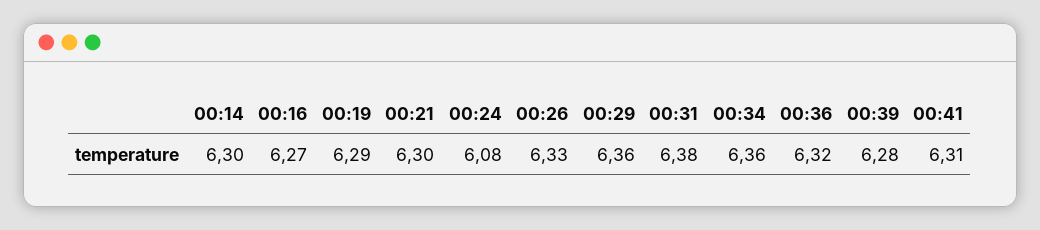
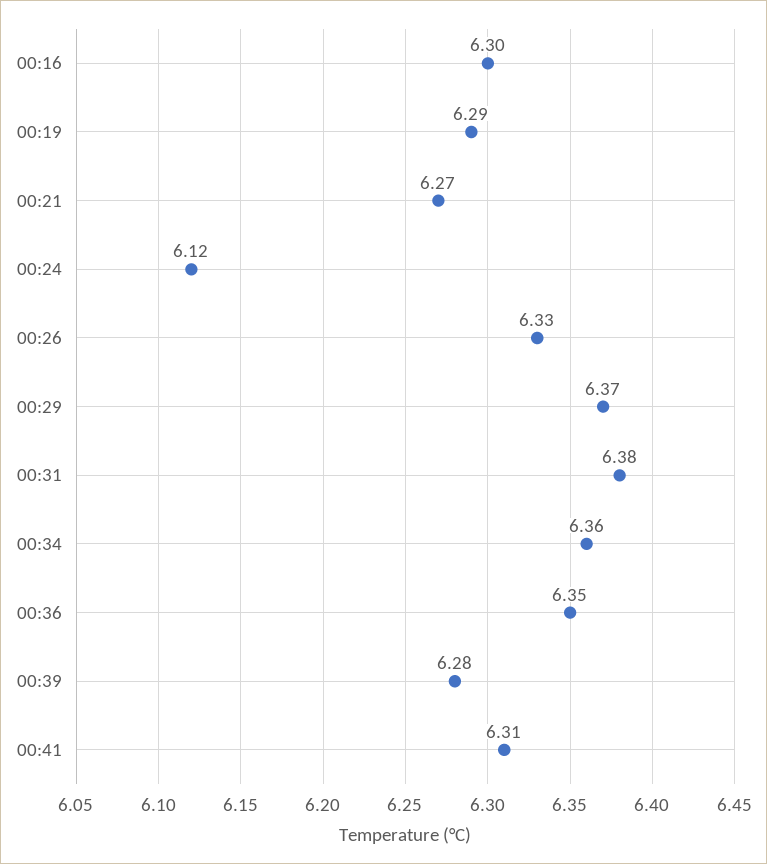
  {
-   "00:14": 6.3,
-   "00:16": 6.27,
+   "00:16": 6.3,
    "00:19": 6.29,
-   "00:21": 6.3,
+   "00:21": 6.27,
-   "00:24": 6.08,
+   "00:24": 6.12,
    "00:26": 6.33,
-   "00:29": 6.36,
+   "00:29": 6.37,
    "00:31": 6.38,
    "00:34": 6.36,
-   "00:36": 6.32,
+   "00:36": 6.35,
    "00:39": 6.28,
    "00:41": 6.31
  }

